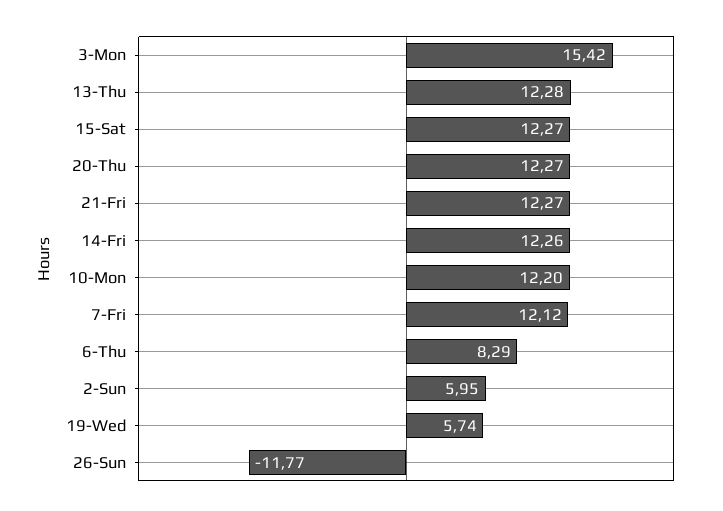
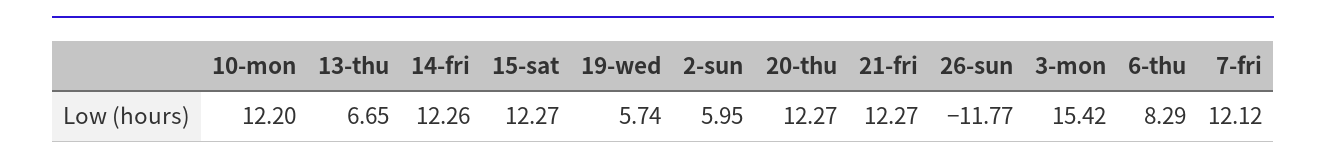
  {
    "3-Mon": 15.42,
-   "13-Thu": 12.28,
+   "13-Thu": 6.65,
    "15-Sat": 12.27,
    "20-Thu": 12.27,
    "21-Fri": 12.27,
    "14-Fri": 12.26,
    "10-Mon": 12.2,
    "7-Fri": 12.12,
    "6-Thu": 8.29,
    "2-Sun": 5.95,
    "19-Wed": 5.74,
    "26-Sun": -11.77
  }

